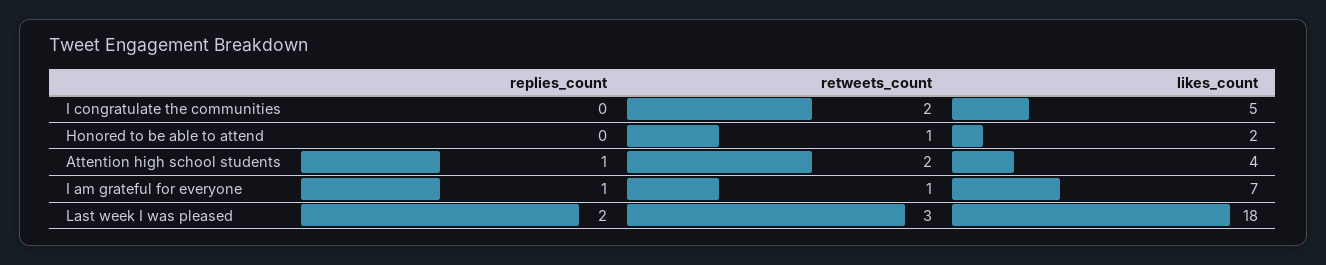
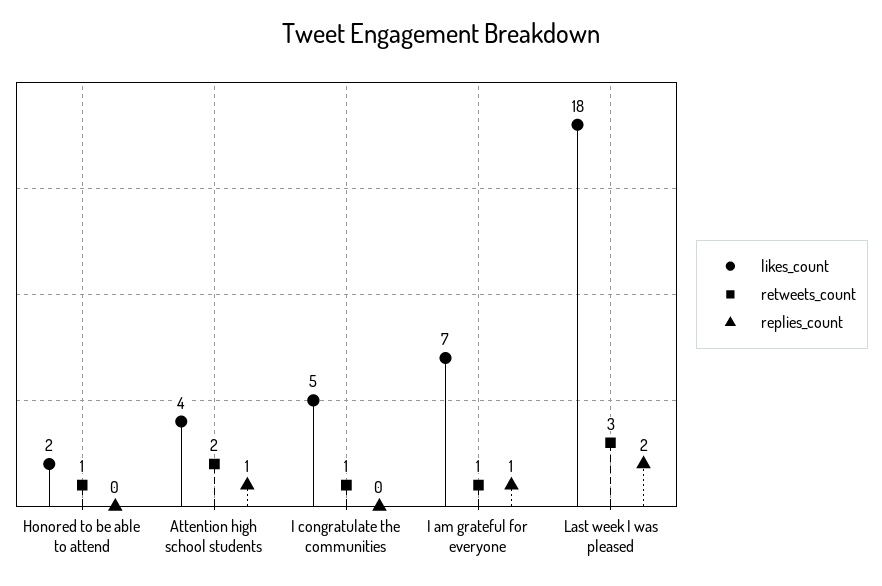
  {
    "replies_count": {
      "I congratulate the communities": 0,
      "Honored to be able to attend": 0,
      "Attention high school students": 1,
      "I am grateful for everyone": 1,
      "Last week I was pleased": 2
    },
    "retweets_count": {
-     "I congratulate the communities": 2,
+     "I congratulate the communities": 1,
      "Honored to be able to attend": 1,
      "Attention high school students": 2,
      "I am grateful for everyone": 1,
      "Last week I was pleased": 3
    },
    "likes_count": {
      "I congratulate the communities": 5,
      "Honored to be able to attend": 2,
      "Attention high school students": 4,
      "I am grateful for everyone": 7,
      "Last week I was pleased": 18
    }
  }

